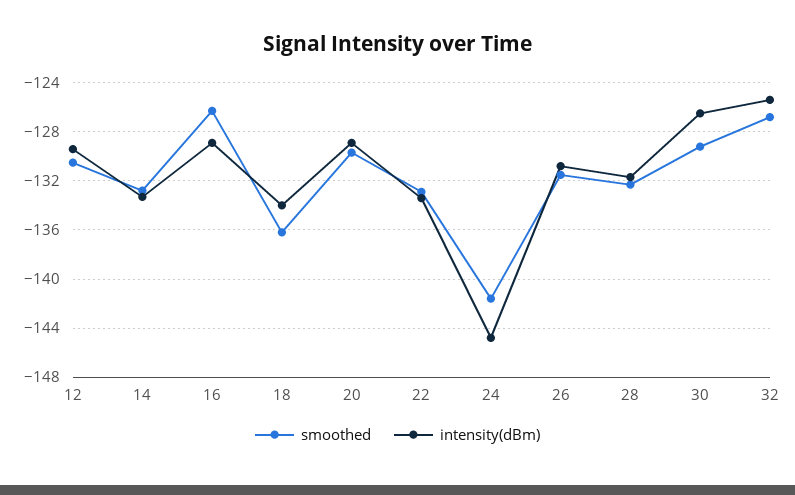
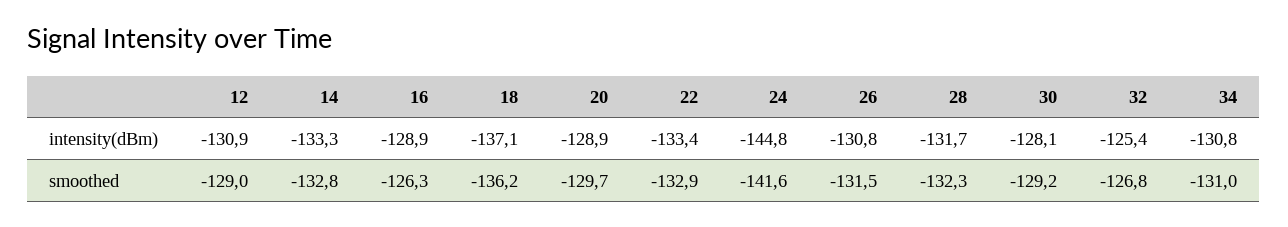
  {
    "smoothed": {
-     "12": -130.5,
+     "12": -129,
      "14": -132.8,
      "16": -126.3,
      "18": -136.2,
      "20": -129.7,
      "22": -132.9,
      "24": -141.6,
      "26": -131.5,
      "28": -132.3,
      "30": -129.2,
-     "32": -126.8
+     "32": -126.8,
+     "34": -131
    },
    "intensity(dBm)": {
-     "12": -129.5,
+     "12": -130.9,
      "14": -133.3,
      "16": -128.9,
-     "18": -134,
+     "18": -137.1,
      "20": -128.9,
      "22": -133.4,
      "24": -144.8,
      "26": -130.8,
      "28": -131.7,
-     "30": -126.5,
+     "30": -128.1,
-     "32": -125.4
+     "32": -125.4,
+     "34": -130.8
    }
  }

